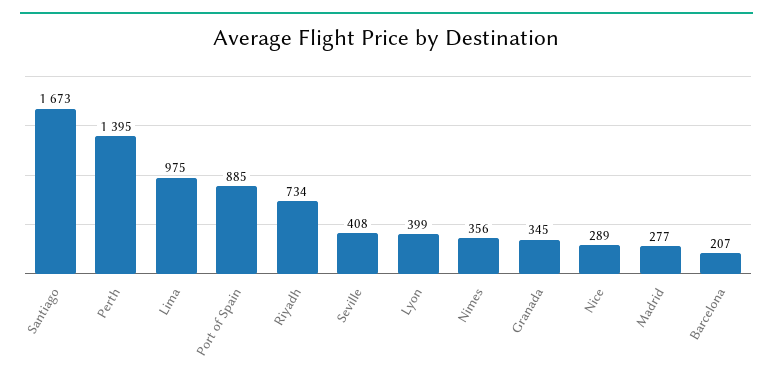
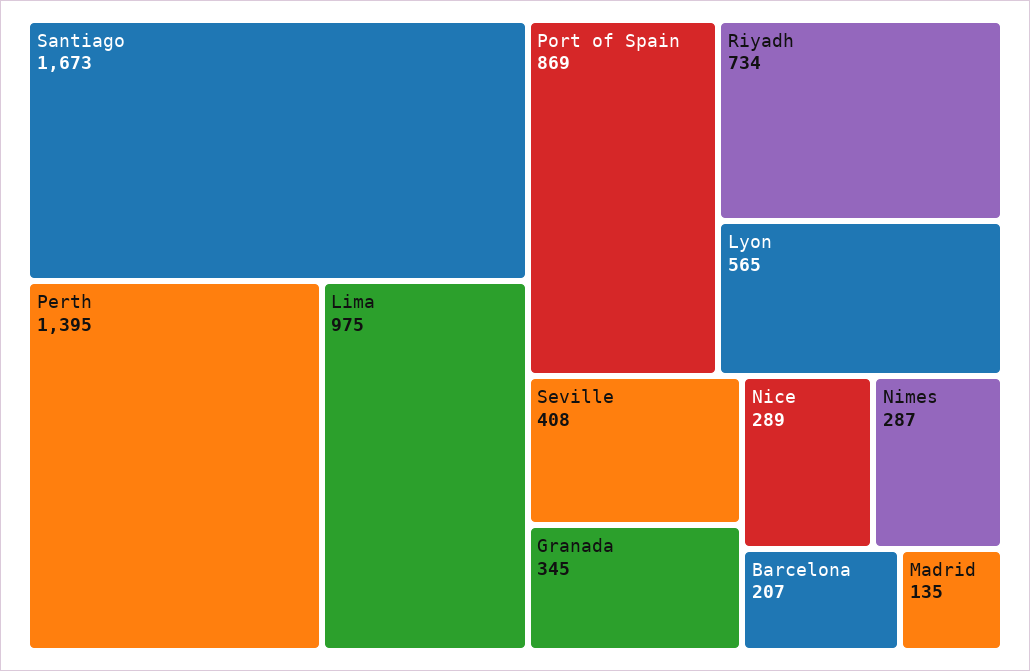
  {
    "Santiago": 1673,
    "Perth": 1395,
    "Lima": 975,
-   "Port of Spain": 885,
+   "Port of Spain": 869,
    "Riyadh": 734,
    "Seville": 408,
-   "Lyon": 399,
+   "Lyon": 565,
-   "Nimes": 356,
+   "Nimes": 287,
    "Granada": 345,
    "Nice": 289,
-   "Madrid": 277,
+   "Madrid": 135,
    "Barcelona": 207
  }

